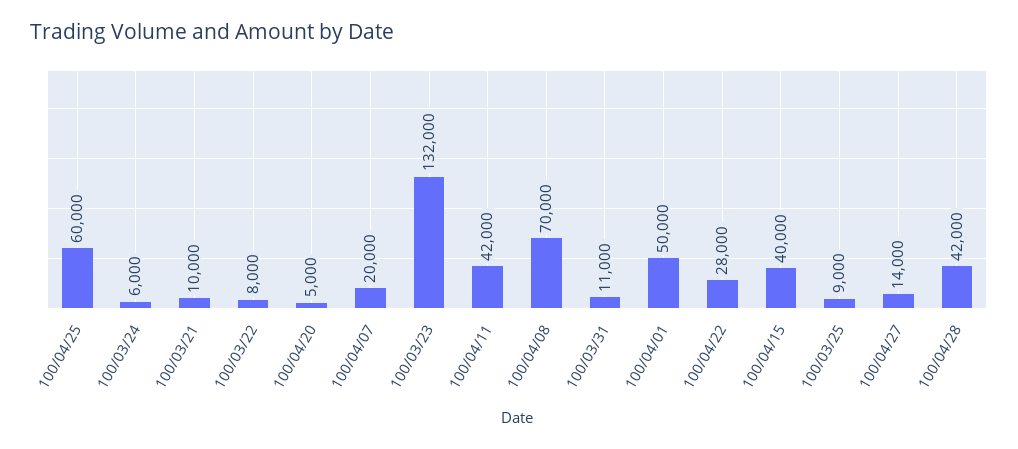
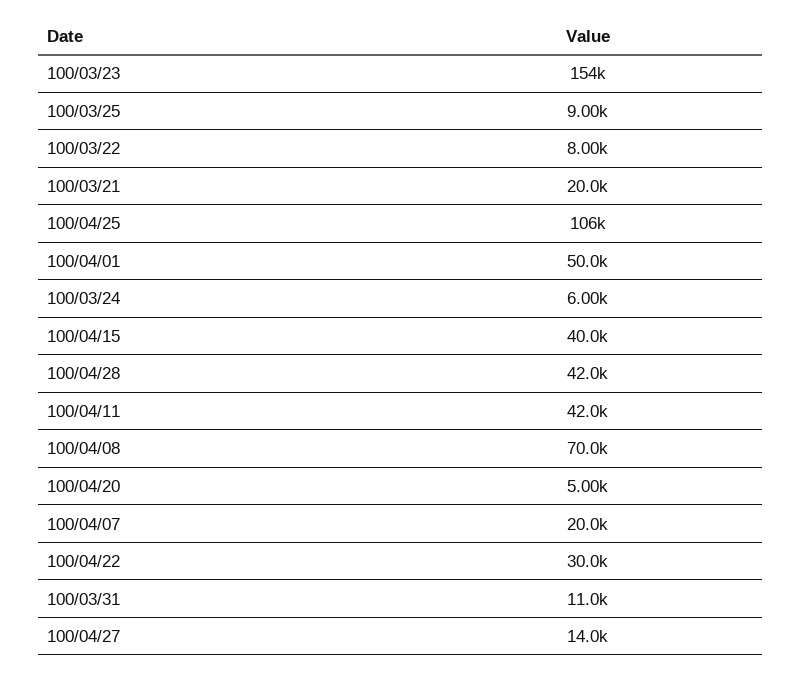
  {
-   "100/04/25": 60000,
+   "100/04/25": 106000,
    "100/03/24": 6000,
-   "100/03/21": 10000,
+   "100/03/21": 20000,
    "100/03/22": 8000,
    "100/04/20": 5000,
    "100/04/07": 20000,
-   "100/03/23": 132000,
+   "100/03/23": 154000,
    "100/04/11": 42000,
    "100/04/08": 70000,
    "100/03/31": 11000,
    "100/04/01": 50000,
-   "100/04/22": 28000,
+   "100/04/22": 30000,
    "100/04/15": 40000,
    "100/03/25": 9000,
    "100/04/27": 14000,
    "100/04/28": 42000
  }

